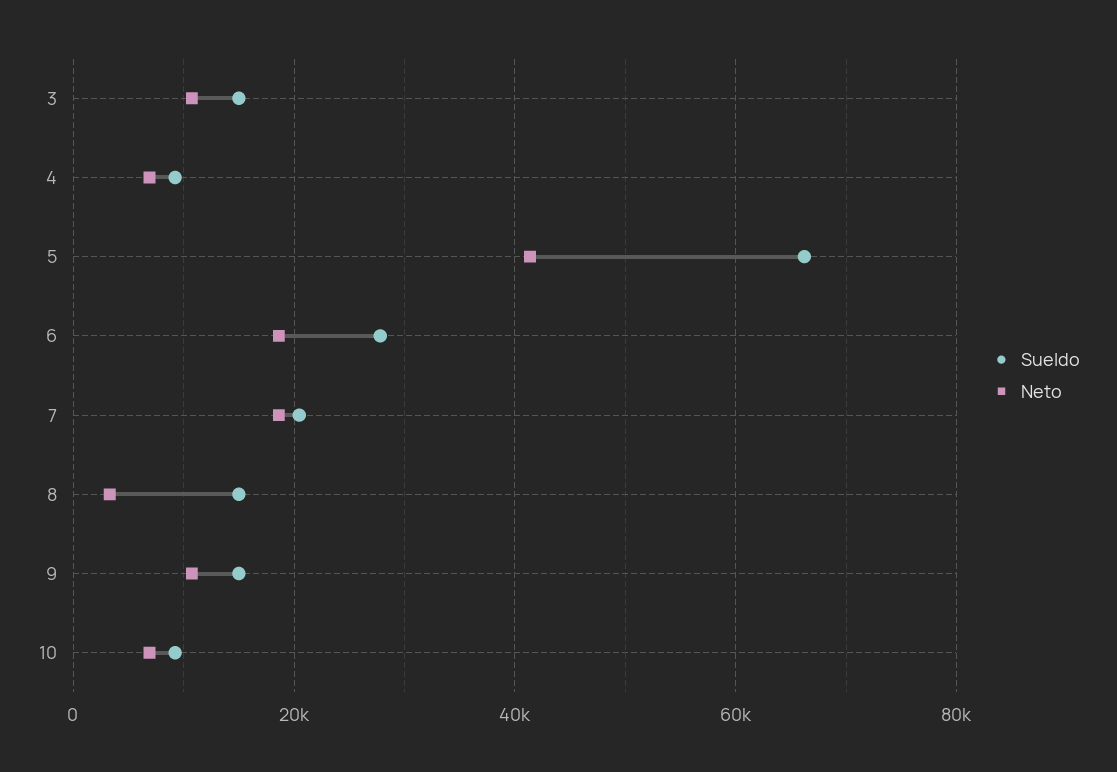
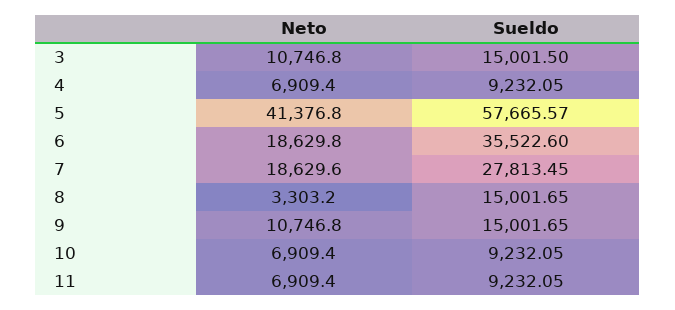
  {
    "Sueldo": {
      "3": 15001.5,
      "4": 9232.05,
-     "5": 66000,
+     "5": 57665.57,
-     "6": 28000,
+     "6": 35522.6,
-     "7": 20000,
+     "7": 27813.45,
      "8": 15001.65,
      "9": 15001.65,
-     "10": 9232.05
+     "10": 9232.05,
+     "11": 9232.05
    },
    "Neto": {
      "3": 10746.8,
      "4": 6909.4,
      "5": 41376.8,
      "6": 18629.8,
      "7": 18629.6,
      "8": 3303.2,
      "9": 10746.8,
-     "10": 6909.4
+     "10": 6909.4,
+     "11": 6909.4
    }
  }

